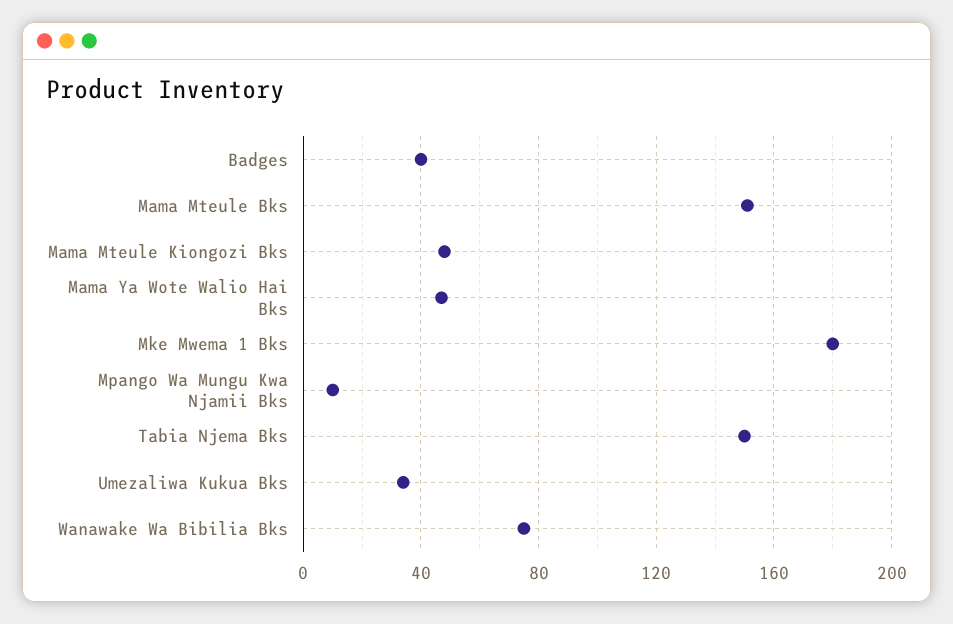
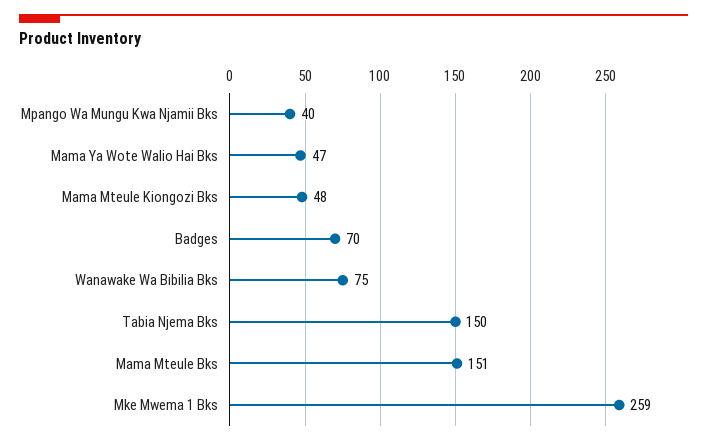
  {
-   "Badges": 40,
+   "Badges": 70,
    "Mama Mteule Bks": 151,
    "Mama Mteule Kiongozi Bks": 48,
    "Mama Ya Wote Walio Hai Bks": 47,
-   "Mke Mwema 1 Bks": 180,
+   "Mke Mwema 1 Bks": 259,
-   "Mpango Wa Mungu Kwa Njamii Bks": 10,
+   "Mpango Wa Mungu Kwa Njamii Bks": 40,
    "Tabia Njema Bks": 150,
-   "Umezaliwa Kukua Bks": 35,
    "Wanawake Wa Bibilia Bks": 75
  }

